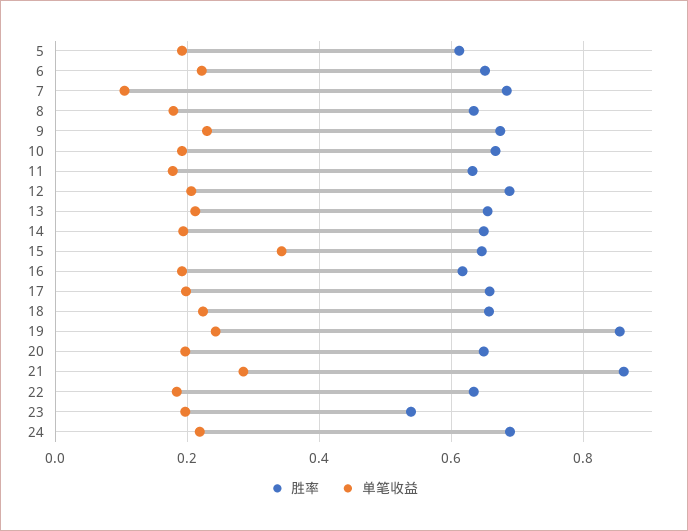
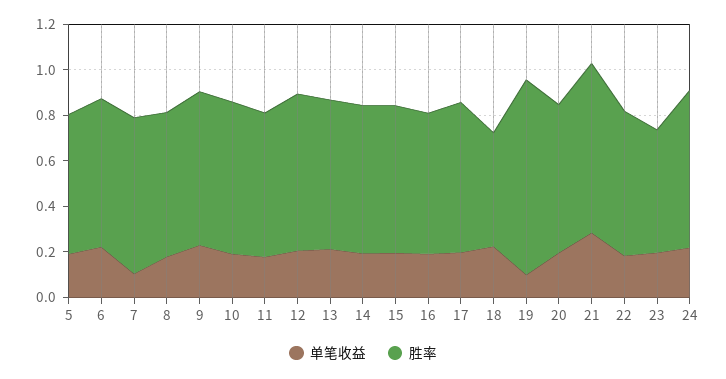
  {
    "胜率": {
      "5": 0.62,
      "6": 0.66,
      "7": 0.68,
      "8": 0.64,
      "9": 0.68,
      "10": 0.66,
      "11": 0.64,
      "12": 0.68,
      "13": 0.66,
      "14": 0.64,
      "15": 0.64,
      "16": 0.62,
      "17": 0.66,
-     "18": 0.66,
+     "18": 0.5,
      "19": 0.86,
      "20": 0.64,
-     "21": 0.86,
+     "21": 0.75,
      "22": 0.64,
      "23": 0.54,
      "24": 0.68
    },
    "单笔收益": {
      "5": 0.2,
      "6": 0.22,
      "7": 0.1,
      "8": 0.18,
      "9": 0.24,
      "10": 0.2,
      "11": 0.18,
      "12": 0.2,
      "13": 0.22,
      "14": 0.2,
-     "15": 0.34,
+     "15": 0.2,
      "16": 0.2,
      "17": 0.2,
      "18": 0.22,
-     "19": 0.24,
+     "19": 0.1,
      "20": 0.2,
      "21": 0.28,
      "22": 0.18,
      "23": 0.2,
      "24": 0.22
    }
  }

